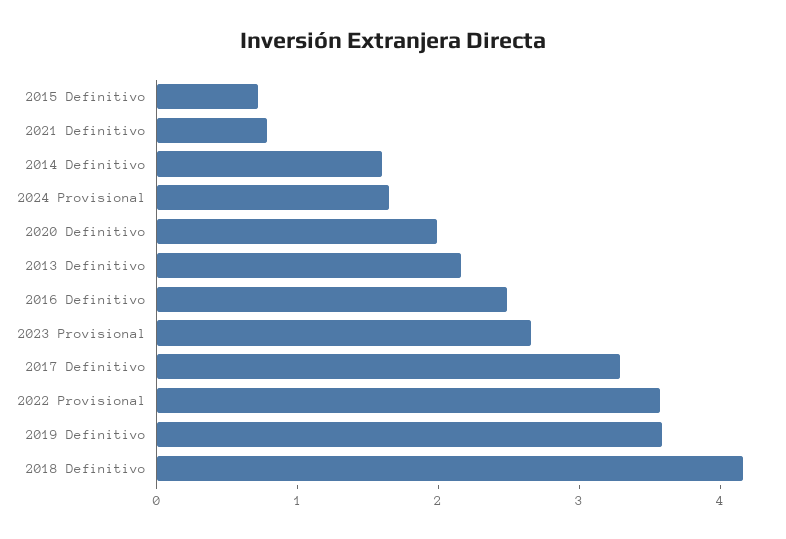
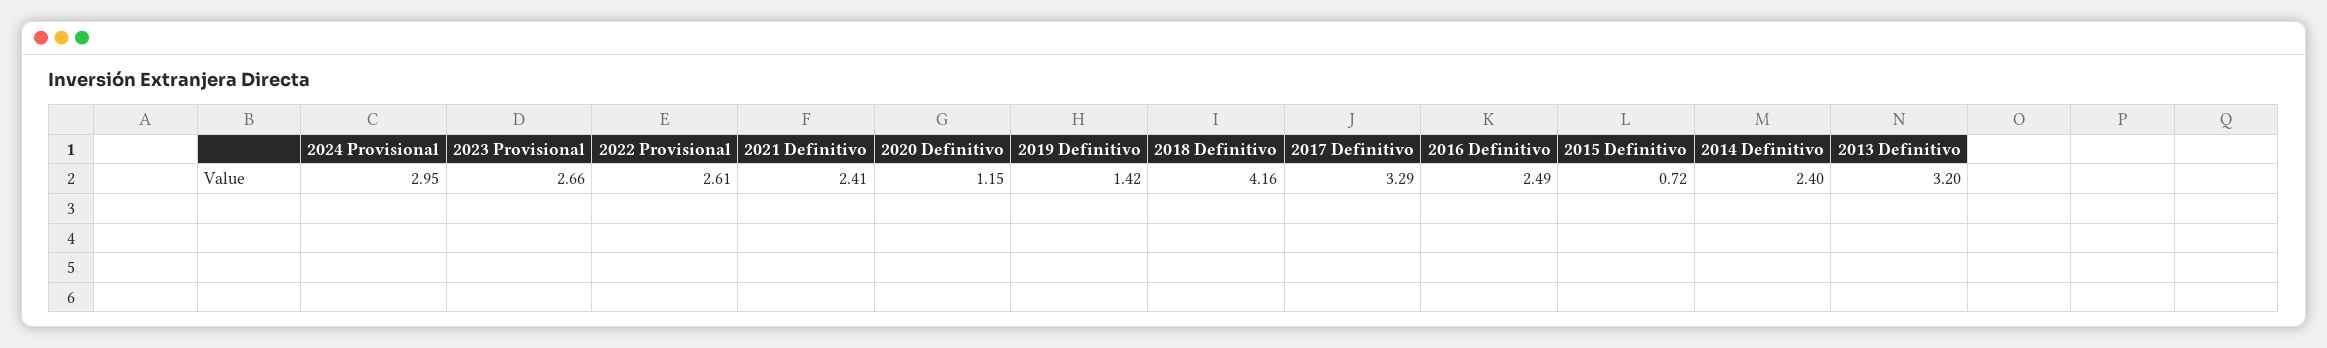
  {
    "2015 Definitivo": 0.72,
-   "2021 Definitivo": 0.8,
+   "2021 Definitivo": 2.41,
-   "2014 Definitivo": 1.6,
+   "2014 Definitivo": 2.4,
-   "2024 Provisional": 1.6,
+   "2024 Provisional": 2.95,
-   "2020 Definitivo": 2,
+   "2020 Definitivo": 1.15,
-   "2013 Definitivo": 2.2,
+   "2013 Definitivo": 3.2,
    "2016 Definitivo": 2.49,
    "2023 Provisional": 2.66,
    "2017 Definitivo": 3.29,
-   "2022 Provisional": 3.6,
+   "2022 Provisional": 2.61,
-   "2019 Definitivo": 3.6,
+   "2019 Definitivo": 1.42,
    "2018 Definitivo": 4.16
  }

